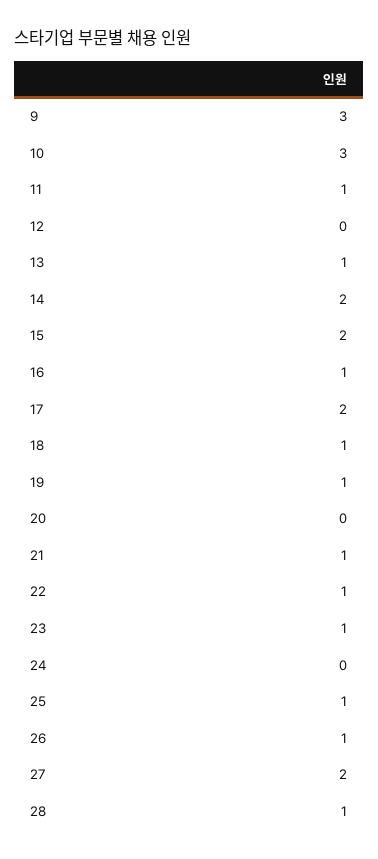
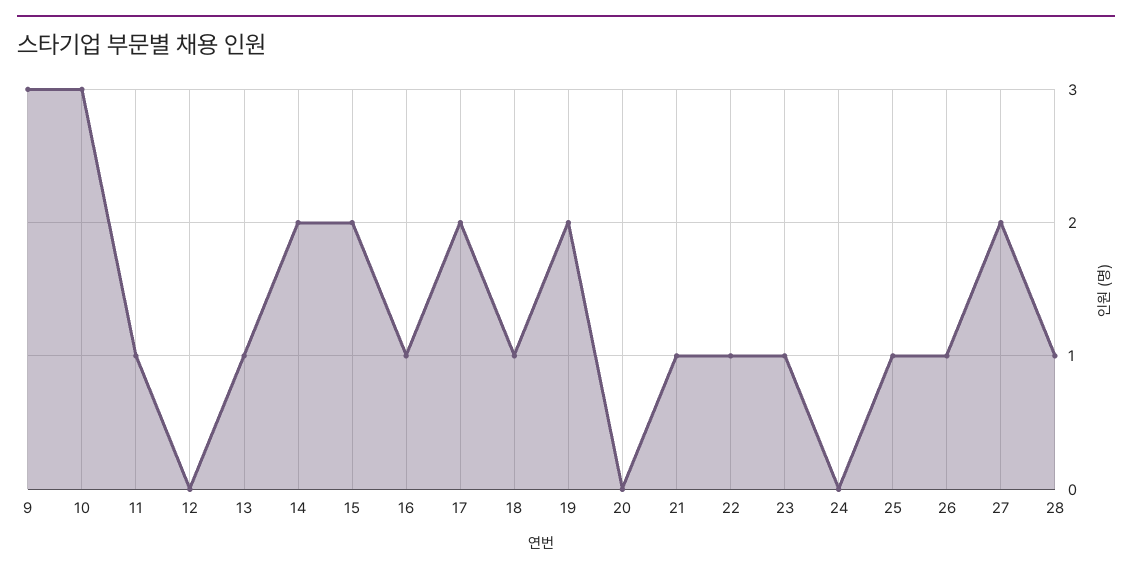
  {
    "9": 3,
    "10": 3,
    "11": 1,
    "12": 0,
    "13": 1,
    "14": 2,
    "15": 2,
    "16": 1,
    "17": 2,
    "18": 1,
-   "19": 1,
+   "19": 2,
    "20": 0,
    "21": 1,
    "22": 1,
    "23": 1,
    "24": 0,
    "25": 1,
    "26": 1,
    "27": 2,
    "28": 1
  }

